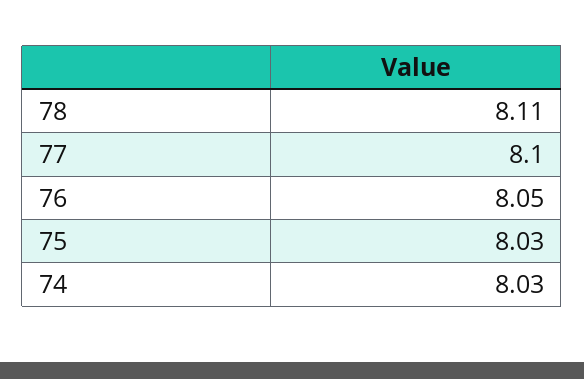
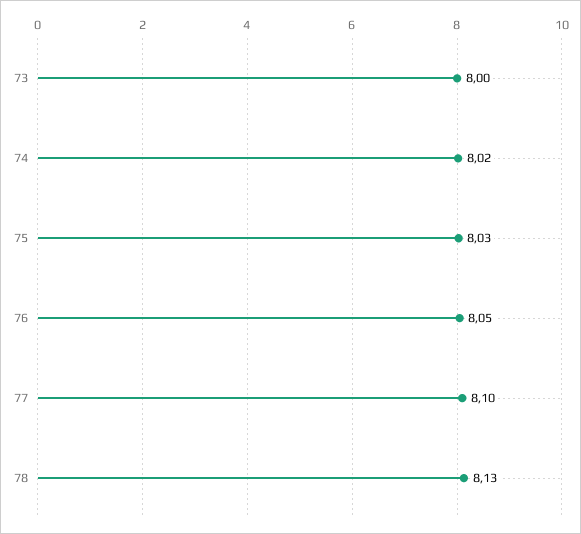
  {
-   "78": 8.11,
+   "78": 8.13,
    "77": 8.1,
    "76": 8.05,
    "75": 8.03,
-   "74": 8.03
+   "74": 8.02,
+   "73": 8
  }

